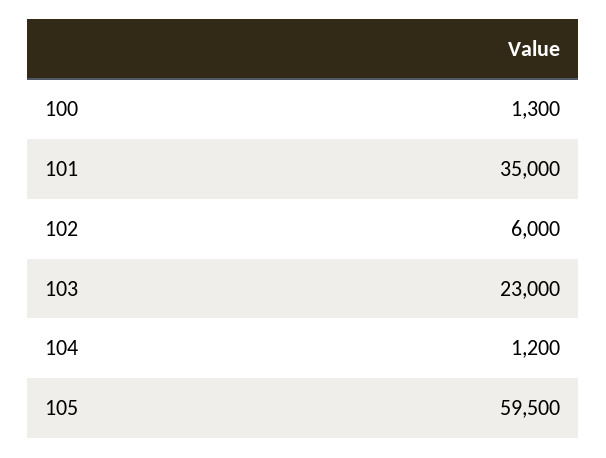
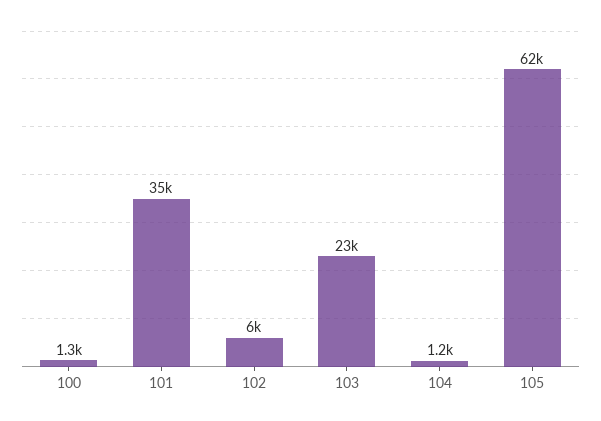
  {
    "100": 1300,
    "101": 35000,
    "102": 6000,
    "103": 23000,
    "104": 1200,
-   "105": 59500
+   "105": 62000
  }

